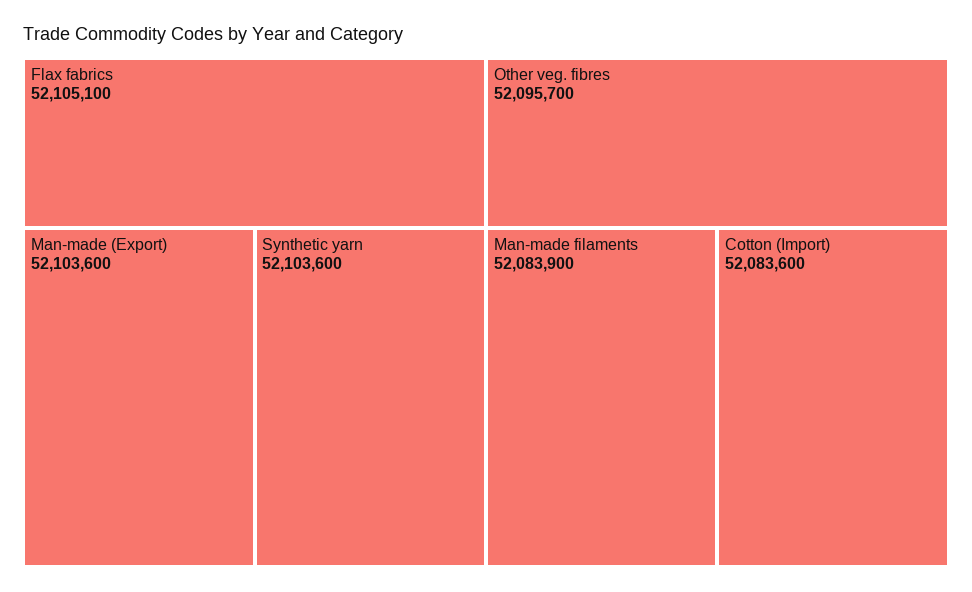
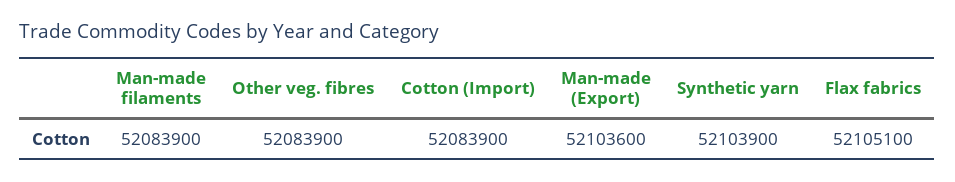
  {
    "Flax fabrics": 52105100,
    "Man-made (Export)": 52103600,
-   "Synthetic yarn": 52103600,
+   "Synthetic yarn": 52103900,
-   "Other veg. fibres": 52095700,
+   "Other veg. fibres": 52083900,
    "Man-made filaments": 52083900,
-   "Cotton (Import)": 52083600
+   "Cotton (Import)": 52083900
  }

